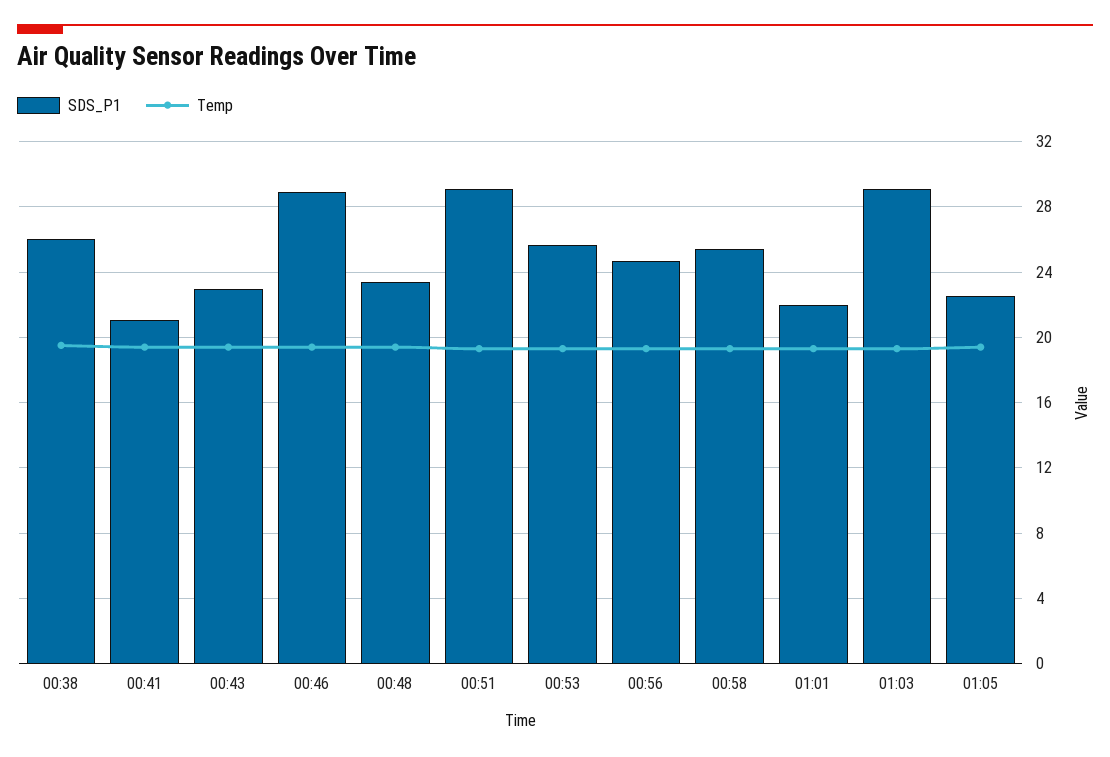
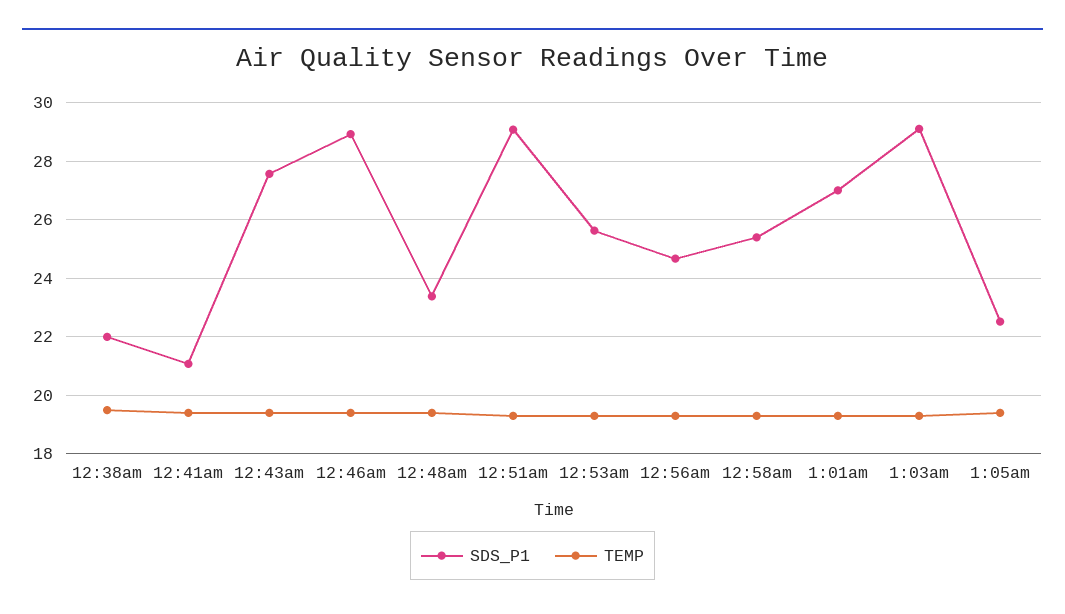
  {
    "SDS_P1": {
-     "00:38": 26,
+     "00:38": 22,
      "00:41": 21,
-     "00:43": 23,
+     "00:43": 27.5,
      "00:46": 29,
      "00:48": 23.5,
      "00:51": 29,
      "00:53": 25.75,
      "00:56": 24.75,
      "00:58": 25.5,
-     "01:01": 22,
+     "01:01": 27,
      "01:03": 29,
      "01:05": 22.5
    },
    "Temp": {
      "00:38": 19.5,
      "00:41": 19.5,
      "00:43": 19.5,
      "00:46": 19.5,
      "00:48": 19.5,
      "00:51": 19.25,
      "00:53": 19.25,
      "00:56": 19.25,
      "00:58": 19.25,
      "01:01": 19.25,
      "01:03": 19.25,
      "01:05": 19.5
    }
  }

